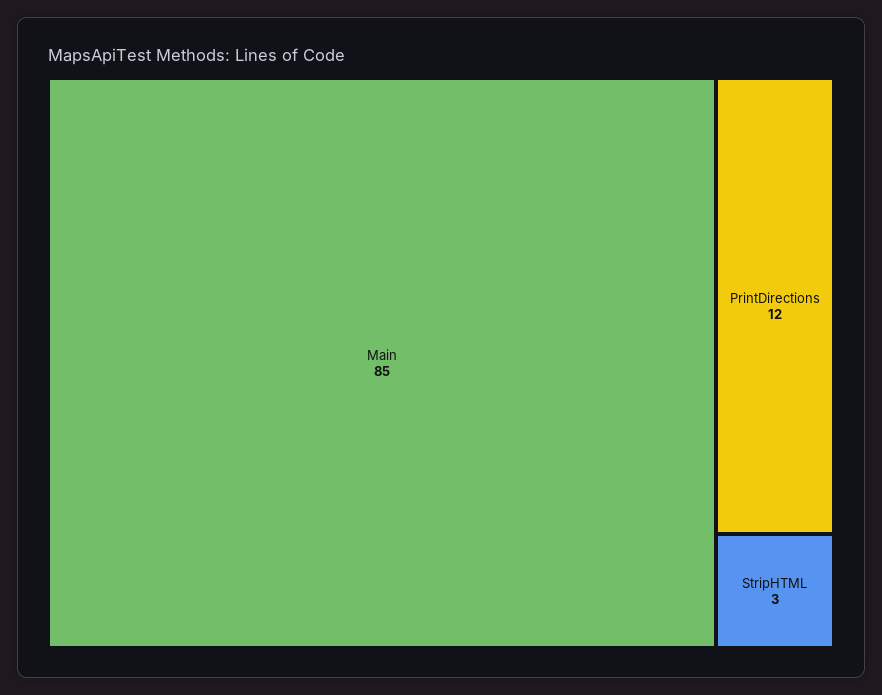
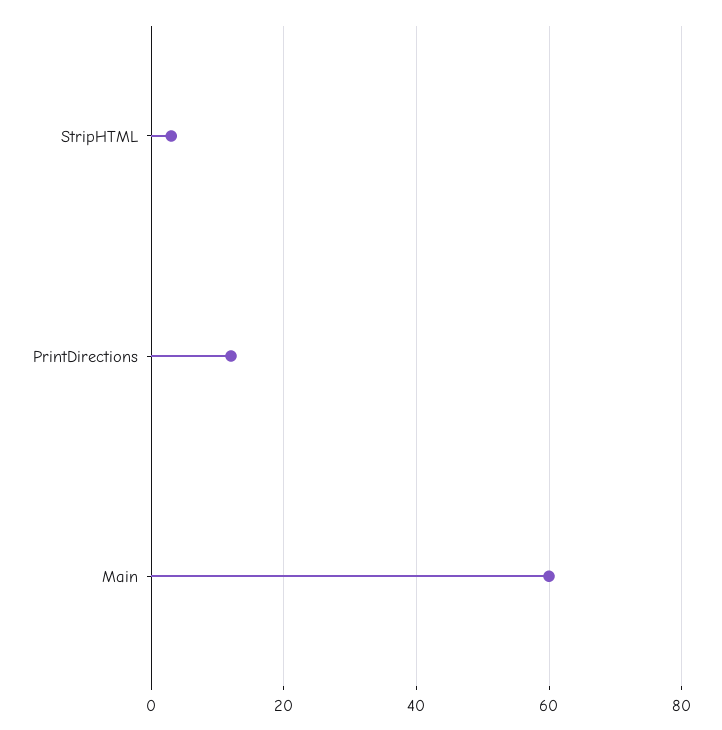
  {
-   "Main": 85,
+   "Main": 60,
    "PrintDirections": 12,
    "StripHTML": 3
  }

